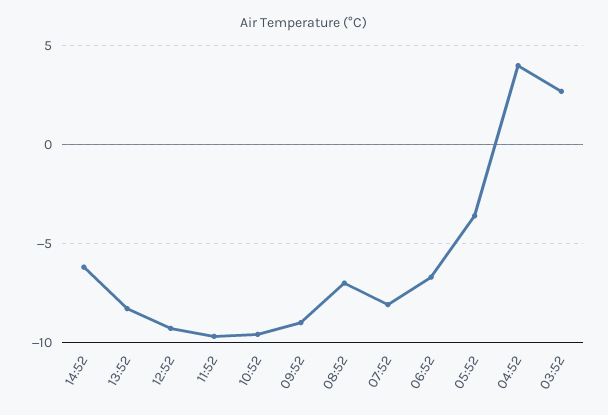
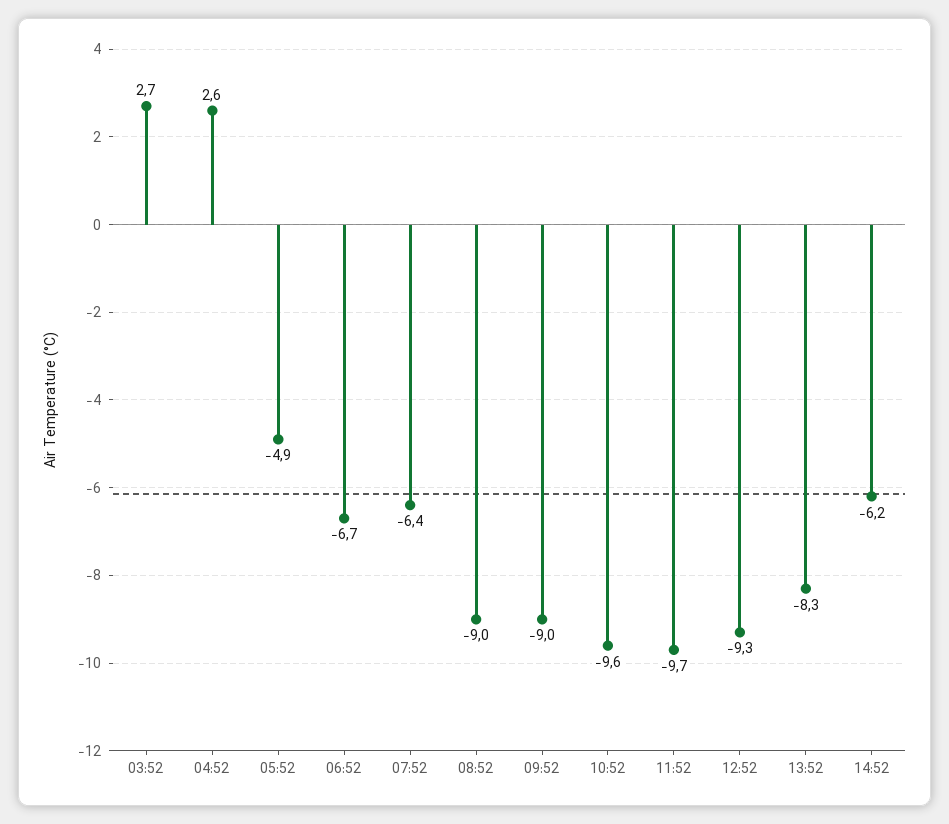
  {
    "14:52": -6.2,
    "13:52": -8.3,
    "12:52": -9.3,
    "11:52": -9.7,
    "10:52": -9.6,
    "09:52": -9,
-   "08:52": -7,
+   "08:52": -9,
-   "07:52": -8,
+   "07:52": -6.4,
    "06:52": -6.7,
-   "05:52": -3.5,
+   "05:52": -4.9,
-   "04:52": 4,
+   "04:52": 2.6,
    "03:52": 2.7
  }

